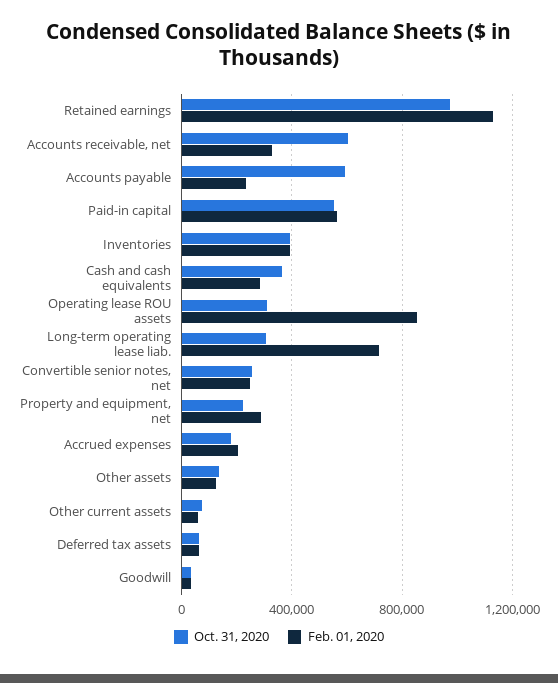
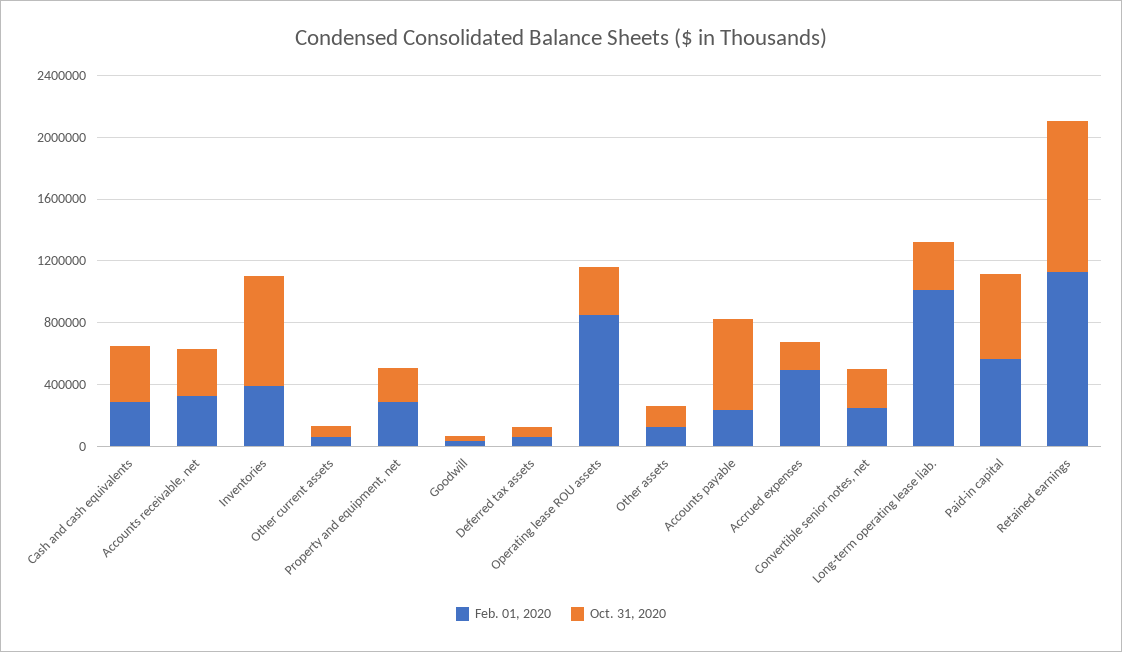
  {
    "Oct. 31, 2020": {
      "Retained earnings": 950000,
-     "Accounts receivable, net": 600000,
+     "Accounts receivable, net": 300000,
      "Accounts payable": 600000,
      "Paid-in capital": 550000,
-     "Inventories": 400000,
+     "Inventories": 700000,
      "Cash and cash equivalents": 350000,
      "Operating lease ROU assets": 300000,
      "Long-term operating lease liab.": 300000,
      "Convertible senior notes, net": 250000,
      "Property and equipment, net": 200000,
      "Accrued expenses": 200000,
      "Other assets": 150000,
      "Other current assets": 50000,
      "Deferred tax assets": 50000,
      "Goodwill": 50000
    },
    "Feb. 01, 2020": {
      "Retained earnings": 1150000,
      "Accounts receivable, net": 350000,
      "Accounts payable": 250000,
      "Paid-in capital": 550000,
      "Inventories": 400000,
      "Cash and cash equivalents": 300000,
      "Operating lease ROU assets": 850000,
-     "Long-term operating lease liab.": 700000,
+     "Long-term operating lease liab.": 1000000,
      "Convertible senior notes, net": 250000,
      "Property and equipment, net": 300000,
-     "Accrued expenses": 200000,
+     "Accrued expenses": 500000,
      "Other assets": 150000,
      "Other current assets": 50000,
      "Deferred tax assets": 50000,
      "Goodwill": 50000
    }
  }

